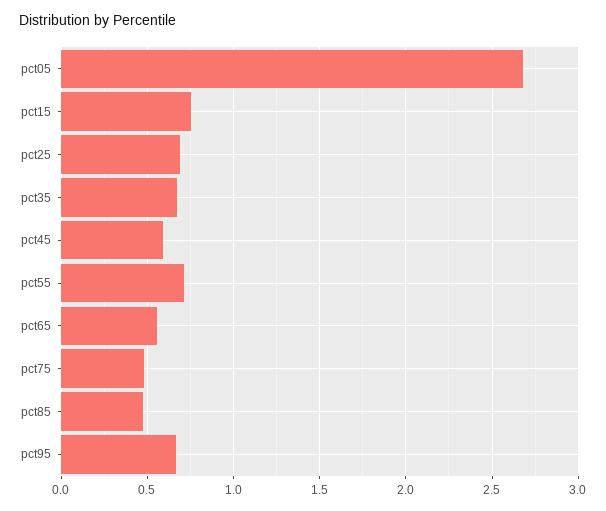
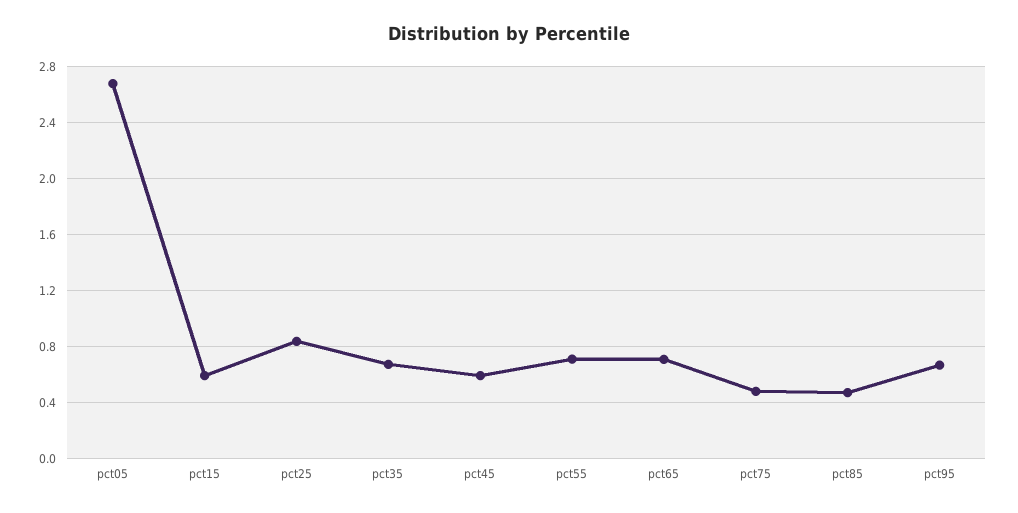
  {
    "pct05": 2.7,
-   "pct15": 0.75,
+   "pct15": 0.6,
-   "pct25": 0.7,
+   "pct25": 0.85,
    "pct35": 0.65,
    "pct45": 0.6,
    "pct55": 0.7,
-   "pct65": 0.55,
+   "pct65": 0.7,
    "pct75": 0.5,
    "pct85": 0.45,
    "pct95": 0.65
  }

